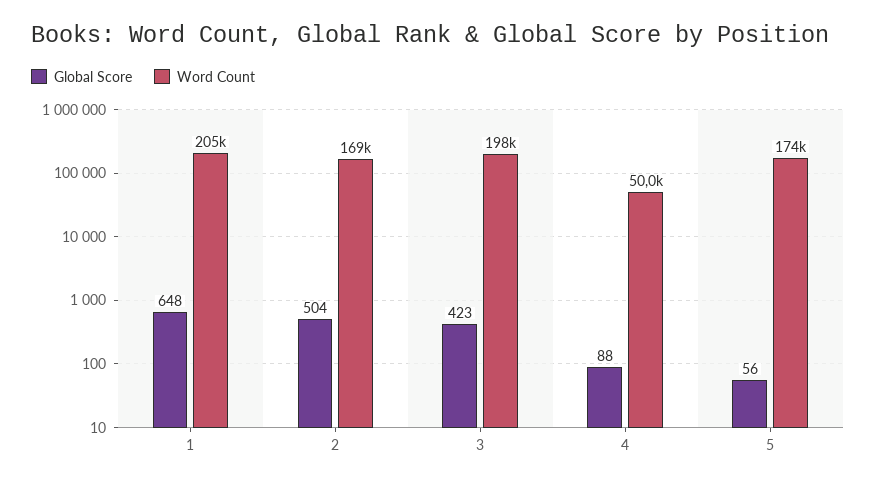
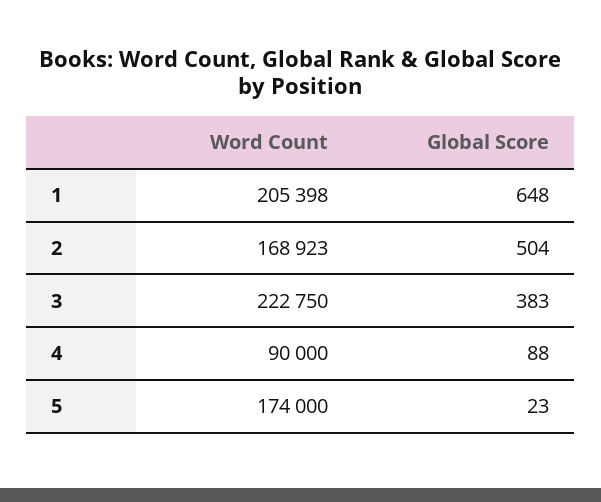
  {
    "Global Score": {
      "1": 648,
      "2": 504,
-     "3": 423,
+     "3": 383,
      "4": 88,
-     "5": 56
+     "5": 23
    },
    "Word Count": {
      "1": 205398,
      "2": 168923,
-     "3": 198000,
+     "3": 222750,
-     "4": 50000,
+     "4": 90000,
      "5": 174000
    }
  }

